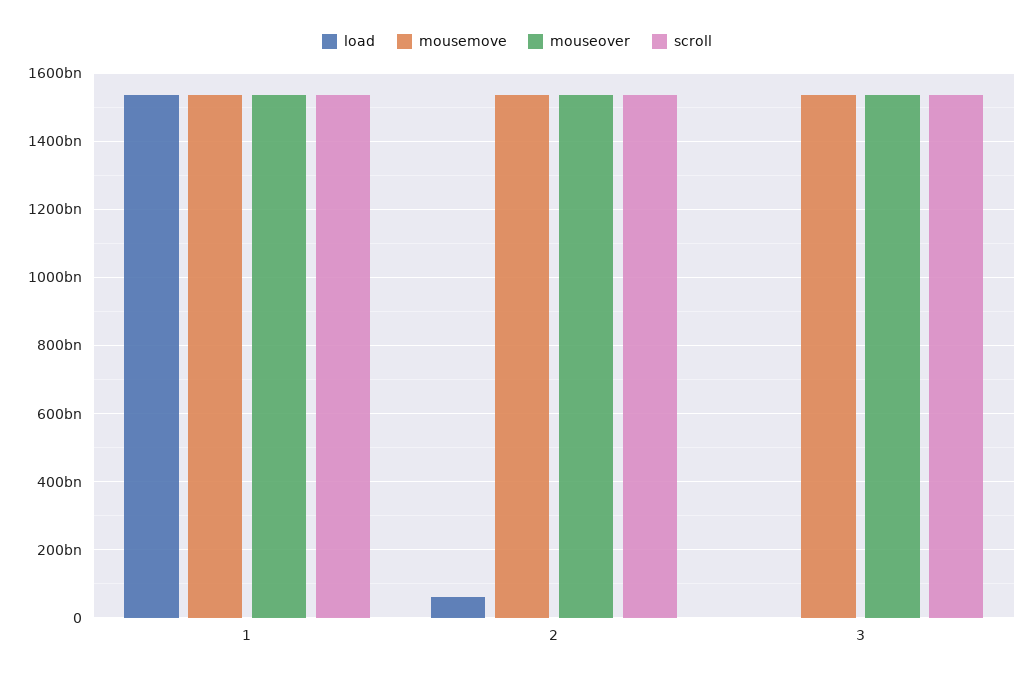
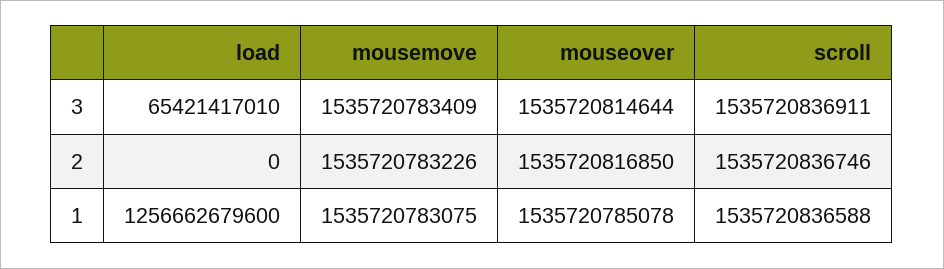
  {
    "load": {
-     "1": 1540000000000,
+     "1": 1256662679600,
-     "2": 60000000000,
+     "2": 0,
-     "3": 0
+     "3": 65421417010
    },
    "mousemove": {
      "1": 1535720783075,
      "2": 1535720783226,
      "3": 1535720783409
    },
    "mouseover": {
      "1": 1535720785078,
      "2": 1535720816850,
      "3": 1535720814644
    },
    "scroll": {
      "1": 1535720836588,
      "2": 1535720836746,
      "3": 1535720836911
    }
  }

